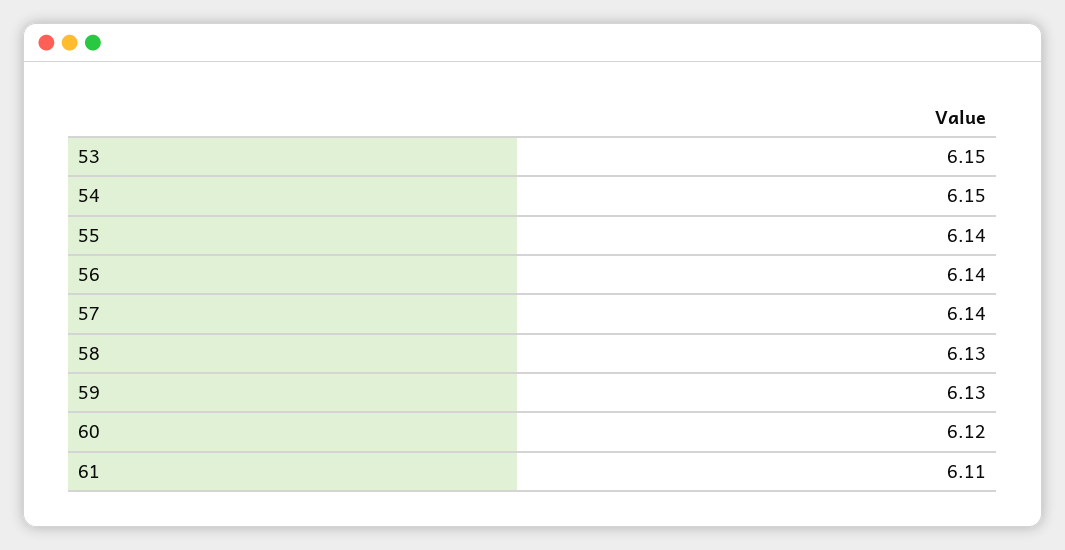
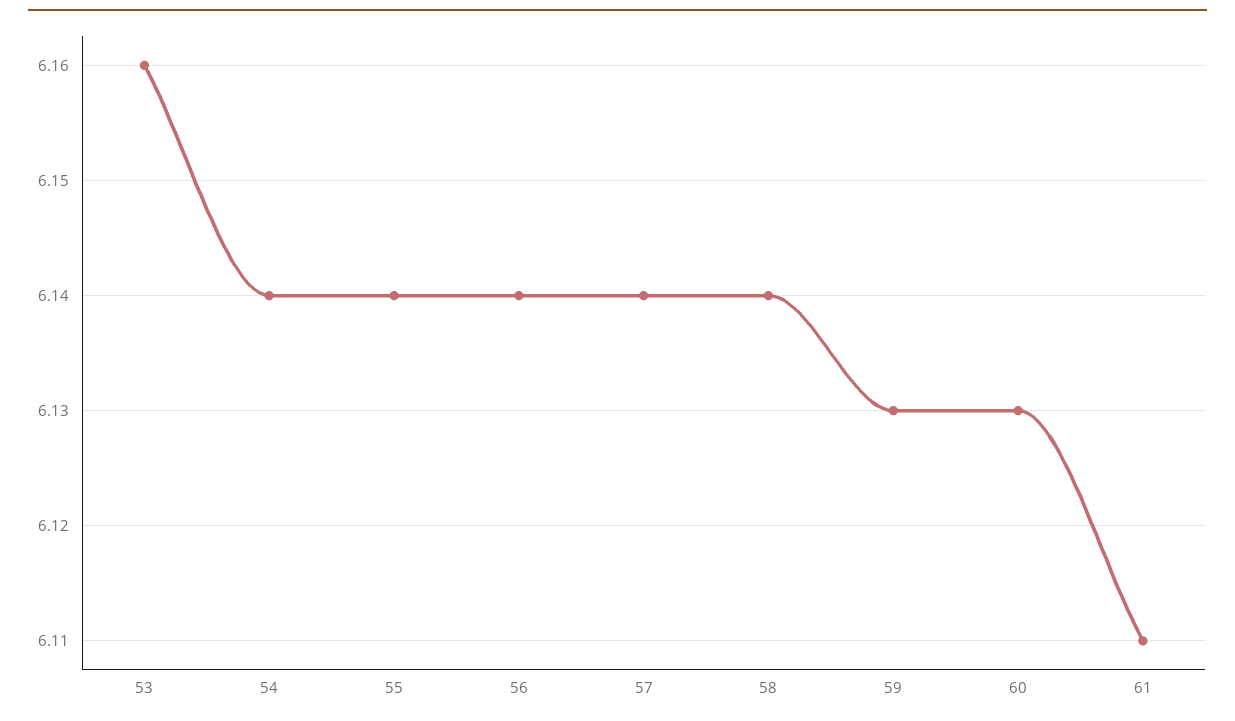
  {
-   "53": 6.15,
+   "53": 6.16,
-   "54": 6.15,
+   "54": 6.14,
    "55": 6.14,
    "56": 6.14,
    "57": 6.14,
-   "58": 6.13,
+   "58": 6.14,
    "59": 6.13,
-   "60": 6.12,
+   "60": 6.13,
    "61": 6.11
  }

